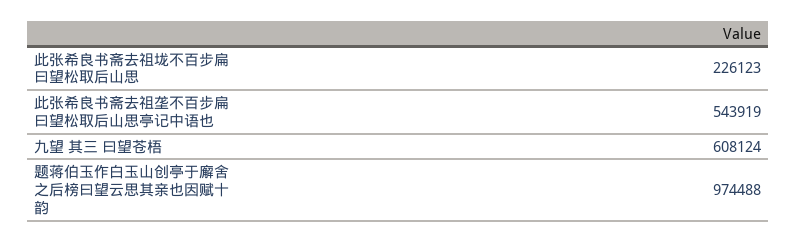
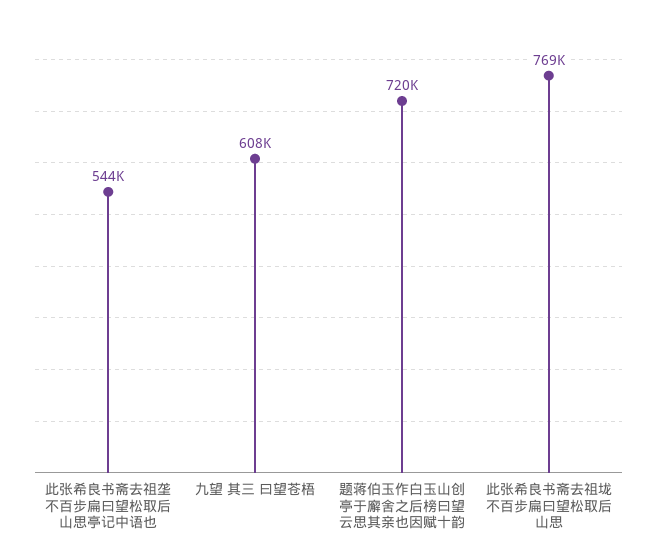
  {
-   "此张希良书斋去祖垅不百步扁曰望松取后山思": 226123,
+   "此张希良书斋去祖垅不百步扁曰望松取后山思": 769000,
    "此张希良书斋去祖垄不百步扁曰望松取后山思亭记中语也": 543919,
    "九望 其三 曰望苍梧": 608124,
-   "题蒋伯玉作白玉山创亭于廨舍之后榜曰望云思其亲也因赋十韵": 974488
+   "题蒋伯玉作白玉山创亭于廨舍之后榜曰望云思其亲也因赋十韵": 720000
  }

